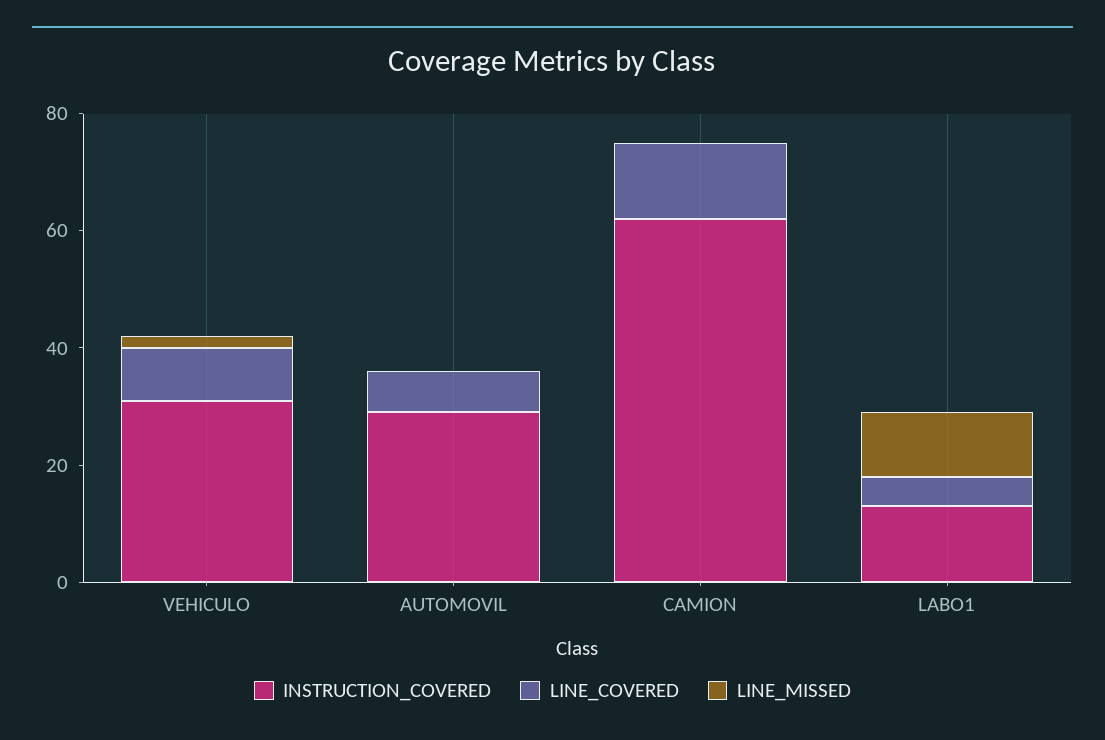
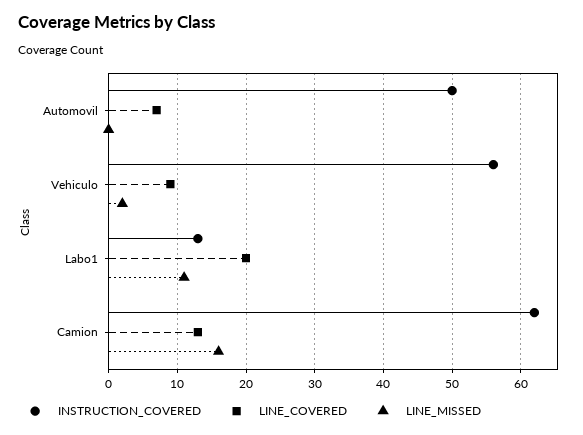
  {
    "INSTRUCTION_COVERED": {
-     "VEHICULO": 30,
+     "VEHICULO": 56,
-     "AUTOMOVIL": 30,
+     "AUTOMOVIL": 50,
      "CAMION": 62,
      "LABO1": 13
    },
    "LINE_COVERED": {
      "VEHICULO": 9,
      "AUTOMOVIL": 7,
      "CAMION": 13,
-     "LABO1": 5
+     "LABO1": 20
    },
    "LINE_MISSED": {
      "VEHICULO": 2,
      "AUTOMOVIL": 0,
-     "CAMION": 0,
+     "CAMION": 16,
      "LABO1": 11
    }
  }

